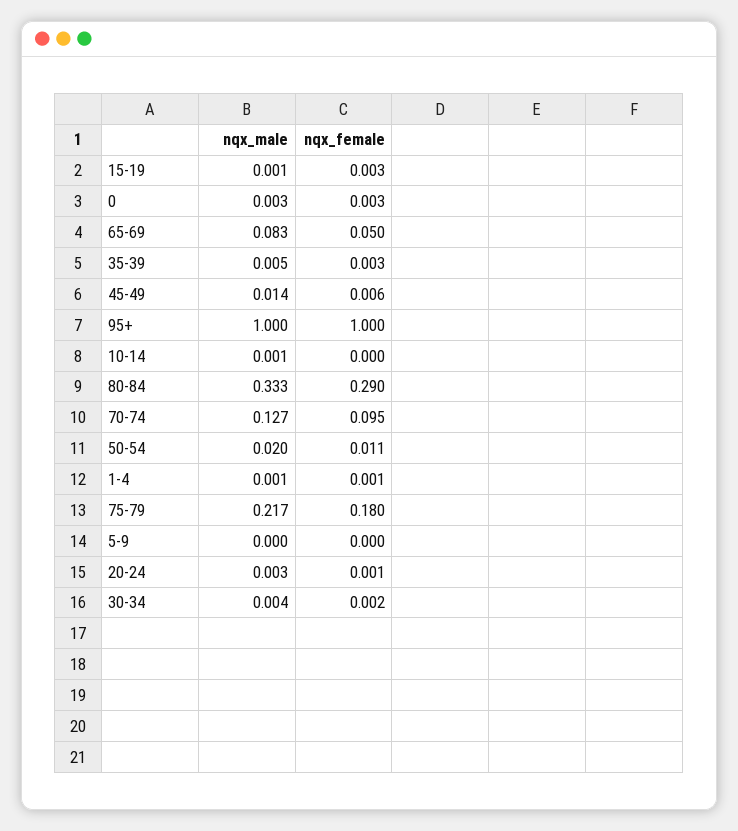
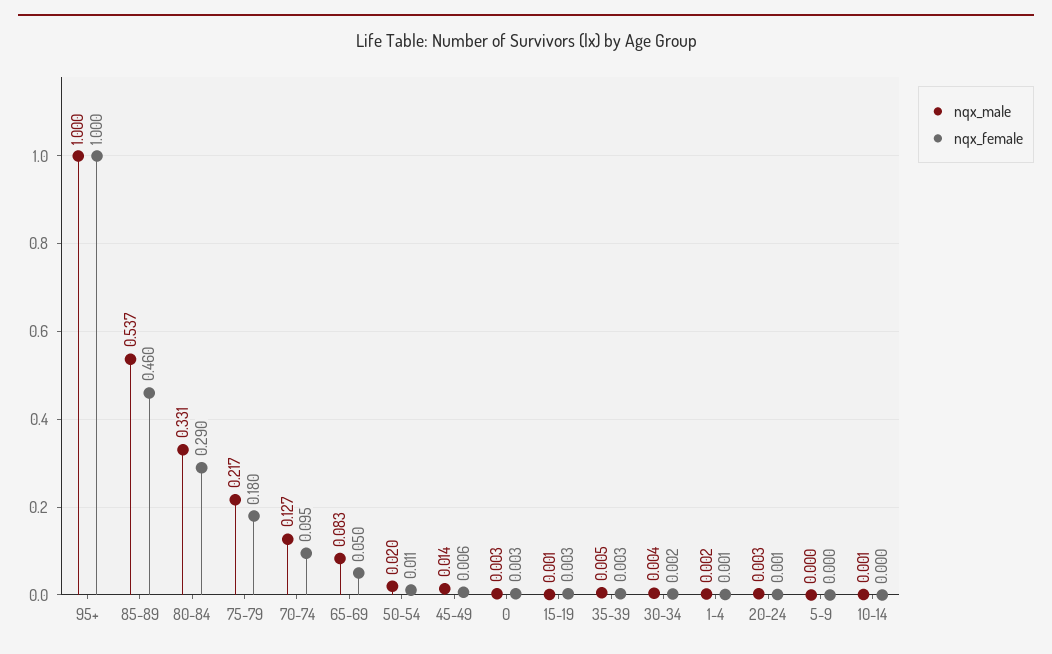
  {
    "nqx_male": {
      "15-19": 0.001,
      "0": 0.003,
      "65-69": 0.083,
      "35-39": 0.005,
      "45-49": 0.014,
      "95+": 1,
      "10-14": 0.001,
-     "80-84": 0.333,
+     "80-84": 0.331,
      "70-74": 0.127,
      "50-54": 0.02,
-     "1-4": 0.001,
+     "1-4": 0.002,
      "75-79": 0.217,
      "5-9": 0,
      "20-24": 0.003,
-     "30-34": 0.004
+     "30-34": 0.004,
+     "85-89": 0.537
    },
    "nqx_female": {
      "15-19": 0.003,
      "0": 0.003,
      "65-69": 0.05,
      "35-39": 0.003,
      "45-49": 0.006,
      "95+": 1,
      "10-14": 0,
      "80-84": 0.29,
      "70-74": 0.095,
      "50-54": 0.011,
      "1-4": 0.001,
      "75-79": 0.18,
      "5-9": 0,
      "20-24": 0.001,
-     "30-34": 0.002
+     "30-34": 0.002,
+     "85-89": 0.46
    }
  }

